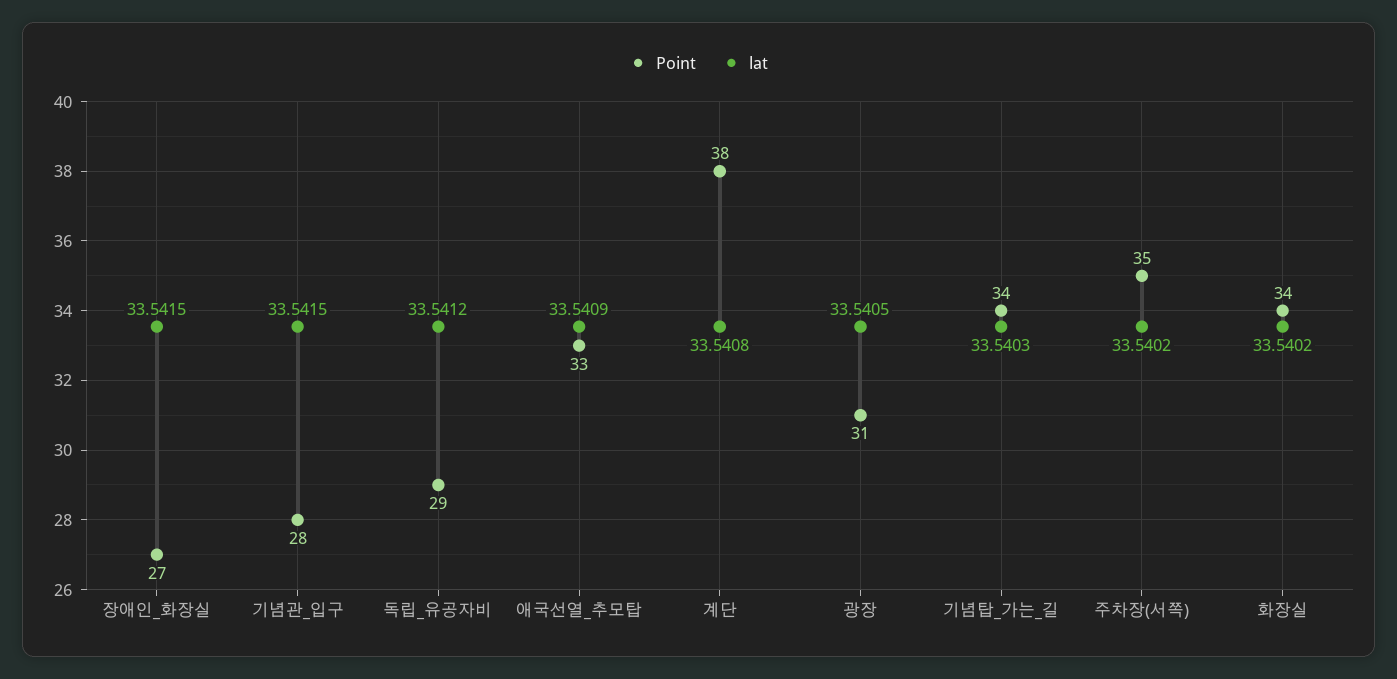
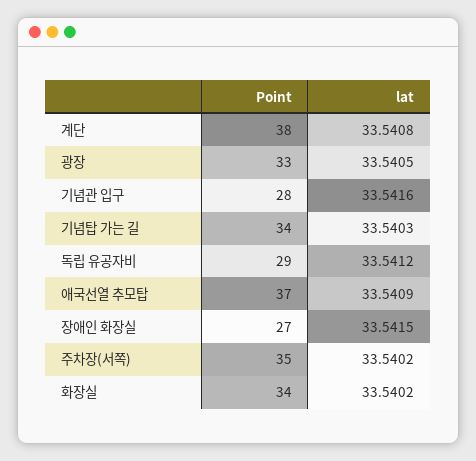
  {
    "Point": {
      "장애인_화장실": 27,
      "기념관_입구": 28,
      "독립_유공자비": 29,
-     "애국선열_추모탑": 33,
+     "애국선열_추모탑": 37,
      "계단": 38,
-     "광장": 31,
+     "광장": 33,
      "기념탑_가는_길": 34,
      "주차장(서쪽)": 35,
      "화장실": 34
    },
    "lat": {
      "장애인_화장실": 33.5415,
-     "기념관_입구": 33.5415,
+     "기념관_입구": 33.5416,
      "독립_유공자비": 33.5412,
      "애국선열_추모탑": 33.5409,
      "계단": 33.5408,
      "광장": 33.5405,
      "기념탑_가는_길": 33.5403,
      "주차장(서쪽)": 33.5402,
      "화장실": 33.5402
    }
  }

